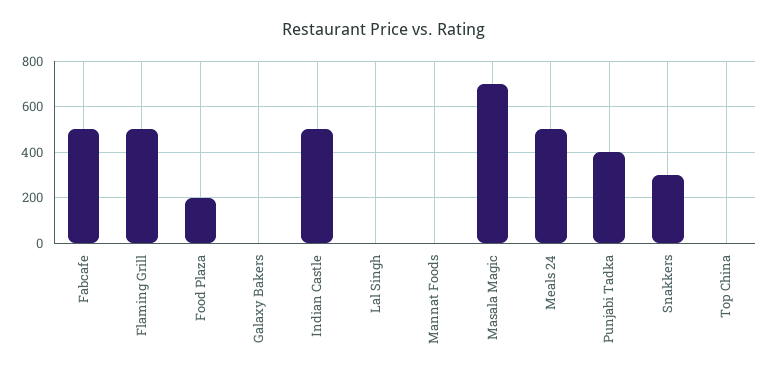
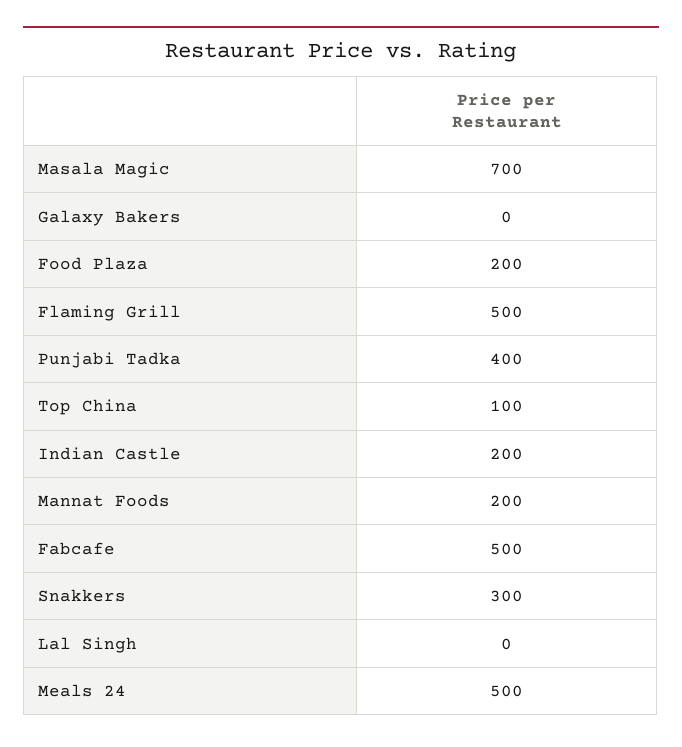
  {
    "Fabcafe": 500,
    "Flaming Grill": 500,
    "Food Plaza": 200,
    "Galaxy Bakers": 0,
-   "Indian Castle": 500,
+   "Indian Castle": 200,
    "Lal Singh": 0,
-   "Mannat Foods": 0,
+   "Mannat Foods": 200,
    "Masala Magic": 700,
    "Meals 24": 500,
    "Punjabi Tadka": 400,
    "Snakkers": 300,
-   "Top China": 0
+   "Top China": 100
  }

